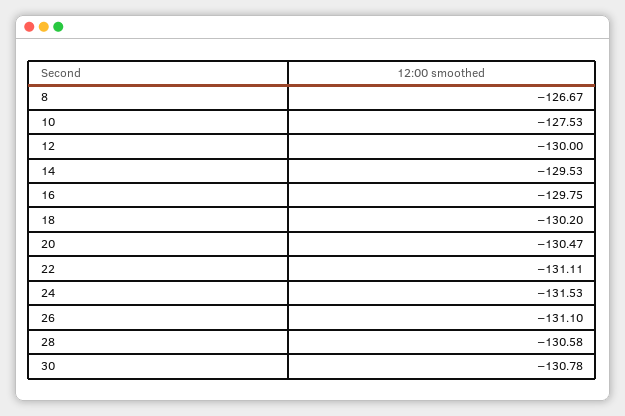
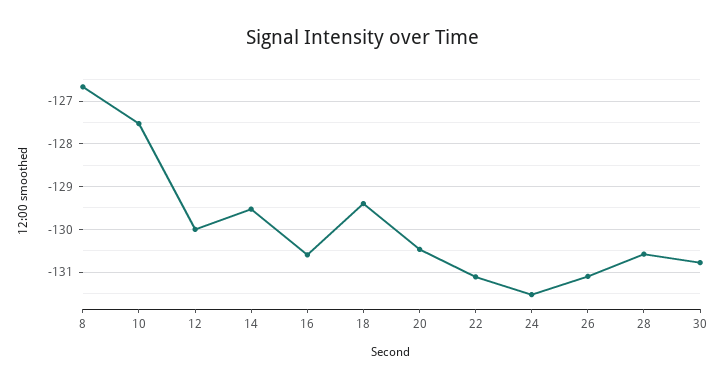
  {
    "8": -126.67,
    "10": -127.53,
    "12": -130,
    "14": -129.53,
-   "16": -129.75,
+   "16": -130.6,
-   "18": -130.2,
+   "18": -129.4,
    "20": -130.47,
    "22": -131.11,
    "24": -131.53,
    "26": -131.1,
    "28": -130.58,
    "30": -130.78
  }

